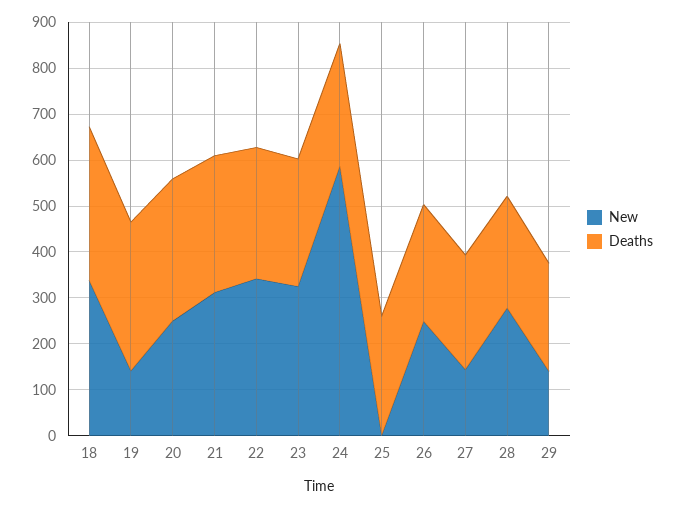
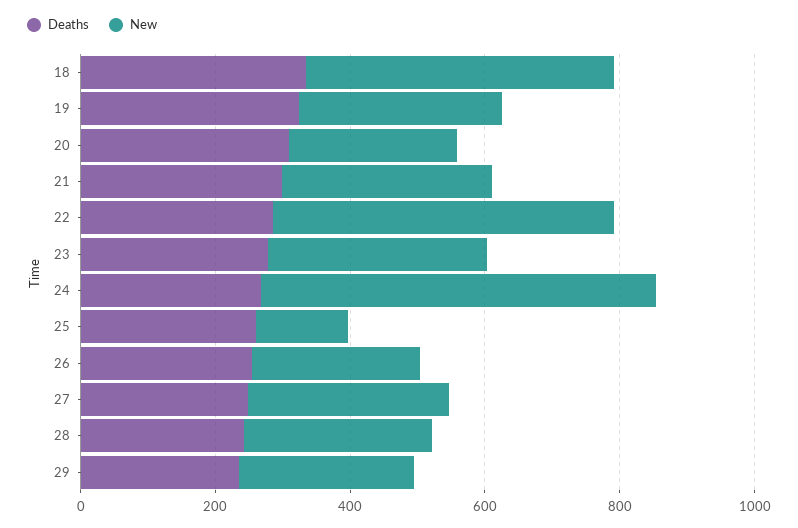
  {
    "New": {
-     "18": 340,
+     "18": 450,
-     "19": 140,
+     "19": 300,
      "20": 260,
      "21": 320,
-     "22": 340,
+     "22": 500,
      "23": 320,
      "24": 580,
-     "25": 0,
+     "25": 150,
      "26": 240,
-     "27": 140,
+     "27": 300,
      "28": 280,
-     "29": 140
+     "29": 250
    },
    "Deaths": {
      "18": 340,
      "19": 320,
      "20": 300,
      "21": 300,
      "22": 280,
      "23": 280,
      "24": 260,
      "25": 260,
      "26": 260,
      "27": 240,
      "28": 240,
      "29": 240
    }
  }

